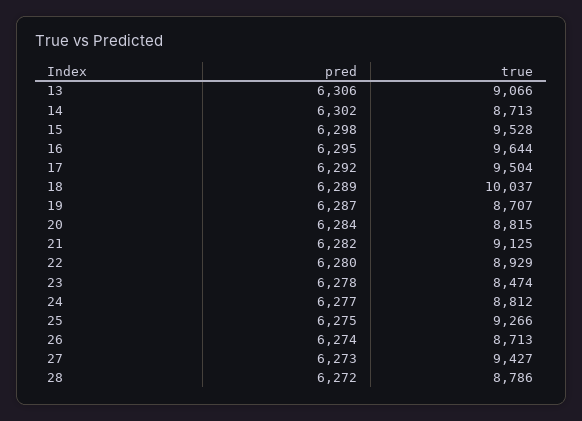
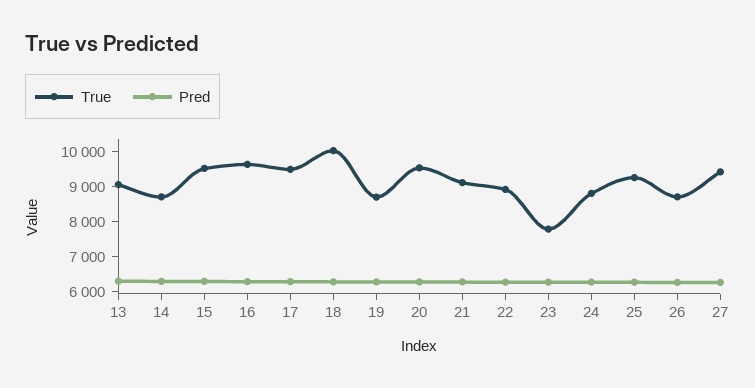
  {
    "pred": {
      "13": 6306,
      "14": 6302,
      "15": 6298,
      "16": 6295,
      "17": 6292,
      "18": 6289,
      "19": 6287,
      "20": 6284,
      "21": 6282,
      "22": 6280,
      "23": 6278,
      "24": 6277,
      "25": 6275,
      "26": 6274,
-     "27": 6273,
+     "27": 6273
-     "28": 6272
    },
    "true": {
      "13": 9066,
      "14": 8713,
      "15": 9528,
      "16": 9644,
      "17": 9504,
      "18": 10037,
      "19": 8707,
-     "20": 8815,
+     "20": 9500,
      "21": 9125,
      "22": 8929,
-     "23": 8474,
+     "23": 7750,
      "24": 8812,
      "25": 9266,
      "26": 8713,
-     "27": 9427,
+     "27": 9427
-     "28": 8786
    }
  }

